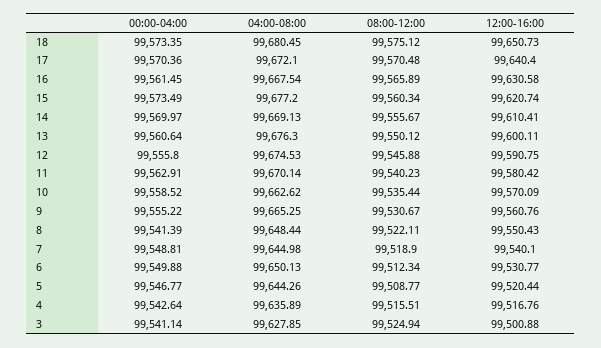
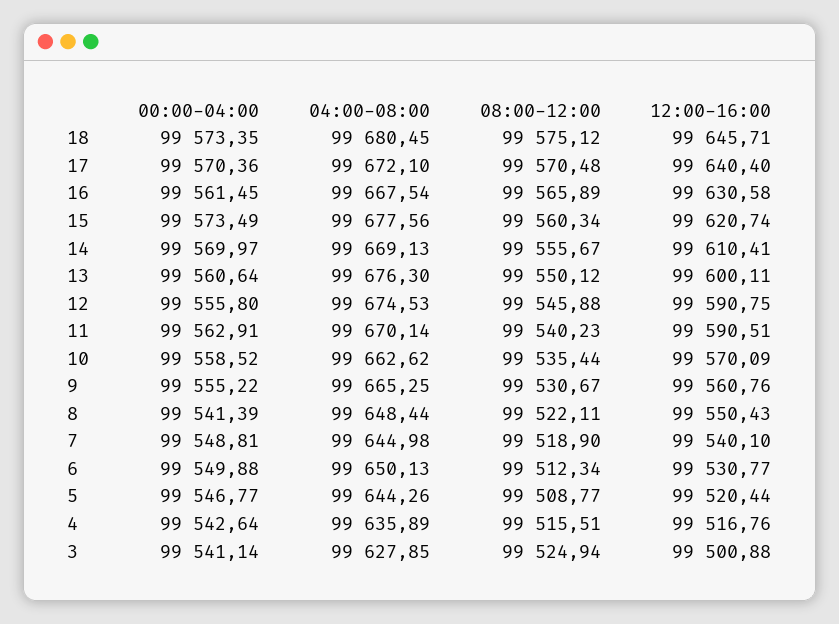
  {
    "00:00-04:00": {
      "18": 99573.35,
      "17": 99570.36,
      "16": 99561.45,
      "15": 99573.49,
      "14": 99569.97,
      "13": 99560.64,
      "12": 99555.8,
      "11": 99562.91,
      "10": 99558.52,
      "9": 99555.22,
      "8": 99541.39,
      "7": 99548.81,
      "6": 99549.88,
      "5": 99546.77,
      "4": 99542.64,
      "3": 99541.14
    },
    "04:00-08:00": {
      "18": 99680.45,
      "17": 99672.1,
      "16": 99667.54,
-     "15": 99677.2,
+     "15": 99677.56,
      "14": 99669.13,
      "13": 99676.3,
      "12": 99674.53,
      "11": 99670.14,
      "10": 99662.62,
      "9": 99665.25,
      "8": 99648.44,
      "7": 99644.98,
      "6": 99650.13,
      "5": 99644.26,
      "4": 99635.89,
      "3": 99627.85
    },
    "08:00-12:00": {
      "18": 99575.12,
      "17": 99570.48,
      "16": 99565.89,
      "15": 99560.34,
      "14": 99555.67,
      "13": 99550.12,
      "12": 99545.88,
      "11": 99540.23,
      "10": 99535.44,
      "9": 99530.67,
      "8": 99522.11,
      "7": 99518.9,
      "6": 99512.34,
      "5": 99508.77,
      "4": 99515.51,
      "3": 99524.94
    },
    "12:00-16:00": {
-     "18": 99650.73,
+     "18": 99645.71,
      "17": 99640.4,
      "16": 99630.58,
      "15": 99620.74,
      "14": 99610.41,
      "13": 99600.11,
      "12": 99590.75,
-     "11": 99580.42,
+     "11": 99590.51,
      "10": 99570.09,
      "9": 99560.76,
      "8": 99550.43,
      "7": 99540.1,
      "6": 99530.77,
      "5": 99520.44,
      "4": 99516.76,
      "3": 99500.88
    }
  }

